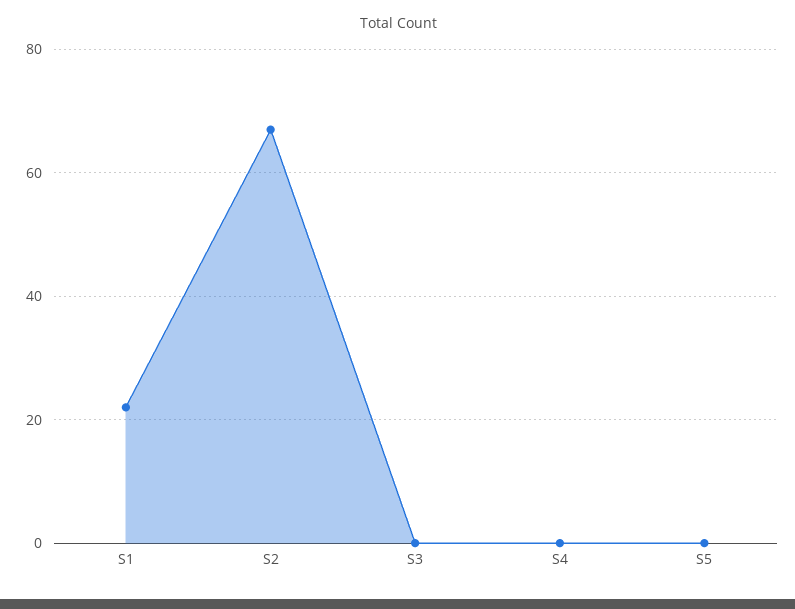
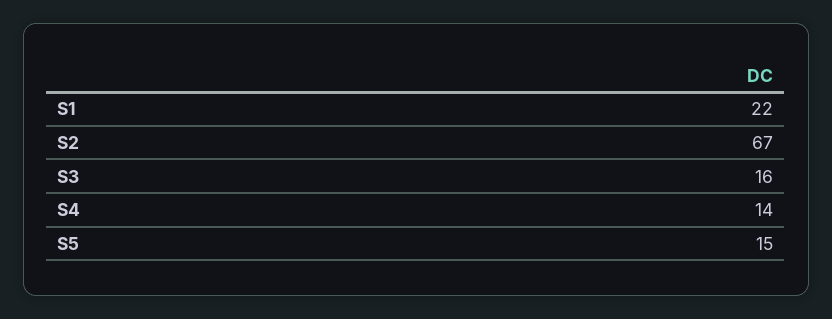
  {
    "S1": 22,
    "S2": 67,
-   "S3": 0,
+   "S3": 16,
-   "S4": 0,
+   "S4": 14,
-   "S5": 0
+   "S5": 15
  }

